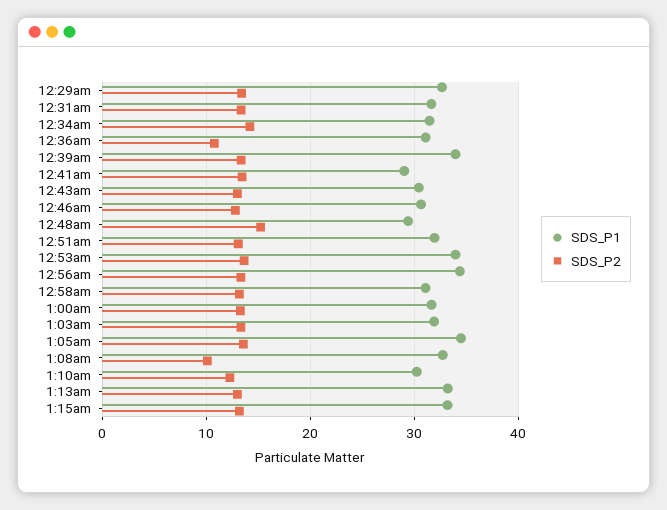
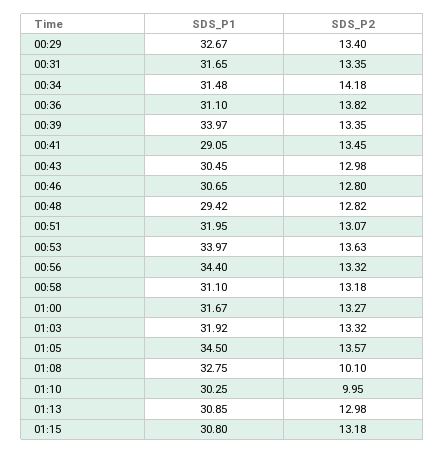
  {
    "SDS_P1": {
      "12:29am": 32.67,
      "12:31am": 31.65,
      "12:34am": 31.48,
      "12:36am": 31.1,
      "12:39am": 33.97,
      "12:41am": 29.05,
      "12:43am": 30.45,
      "12:46am": 30.65,
      "12:48am": 29.42,
      "12:51am": 31.95,
      "12:53am": 33.97,
      "12:56am": 34.4,
      "12:58am": 31.1,
      "1:00am": 31.67,
      "1:03am": 31.92,
      "1:05am": 34.5,
      "1:08am": 32.75,
      "1:10am": 30.25,
-     "1:13am": 33,
+     "1:13am": 30.85,
-     "1:15am": 33
+     "1:15am": 30.8
    },
    "SDS_P2": {
      "12:29am": 13.4,
      "12:31am": 13.35,
      "12:34am": 14.18,
-     "12:36am": 11,
+     "12:36am": 13.82,
      "12:39am": 13.35,
      "12:41am": 13.45,
      "12:43am": 12.98,
      "12:46am": 12.8,
-     "12:48am": 15,
+     "12:48am": 12.82,
      "12:51am": 13.07,
      "12:53am": 13.63,
      "12:56am": 13.32,
      "12:58am": 13.18,
      "1:00am": 13.27,
      "1:03am": 13.32,
      "1:05am": 13.57,
      "1:08am": 10.1,
-     "1:10am": 12,
+     "1:10am": 9.95,
      "1:13am": 12.98,
      "1:15am": 13.18
    }
  }

